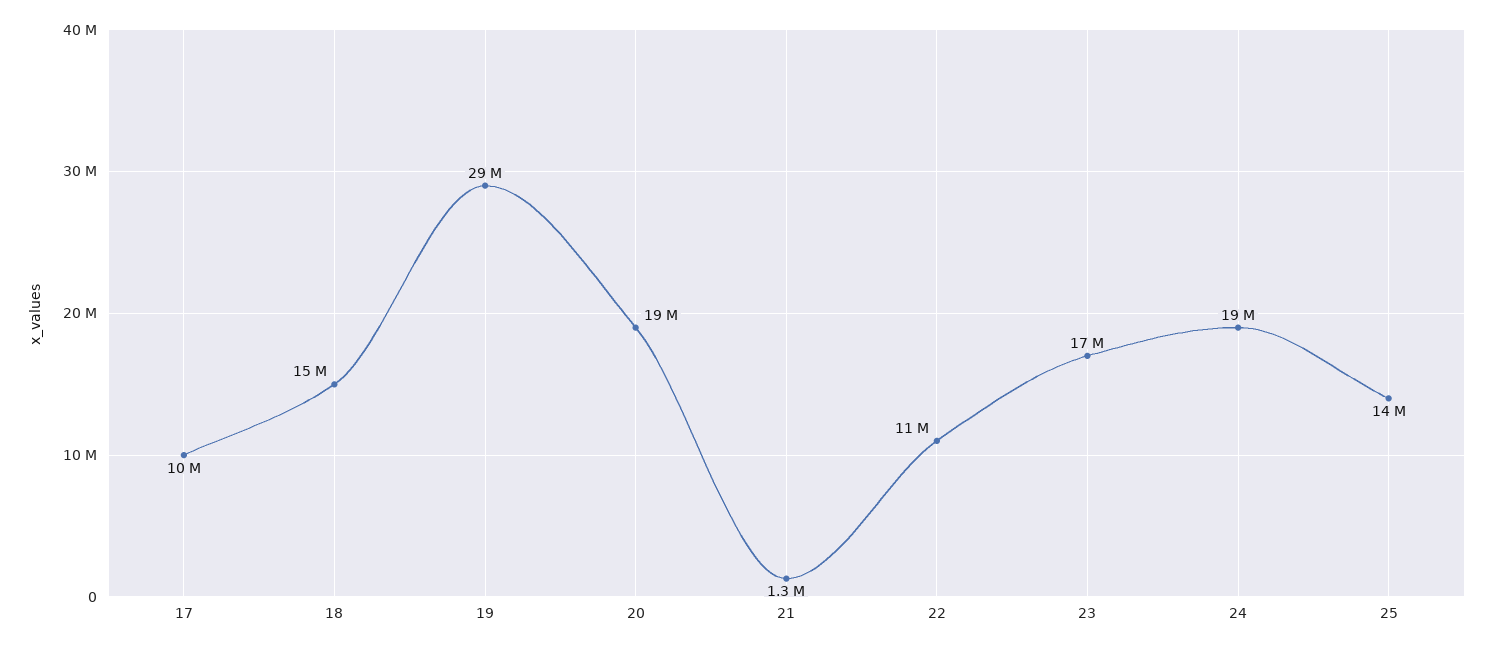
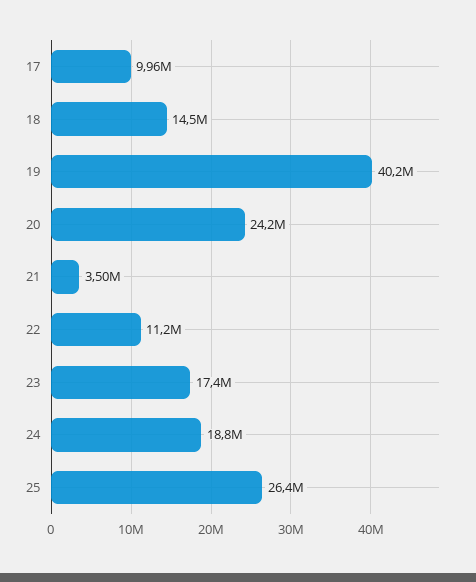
  {
    "17": 9960000,
    "18": 14500000,
-   "19": 29000000,
+   "19": 40200000,
-   "20": 19000000,
+   "20": 24200000,
-   "21": 1300000,
+   "21": 3500000,
    "22": 11200000,
    "23": 17400000,
    "24": 18800000,
-   "25": 14000000
+   "25": 26400000
  }

